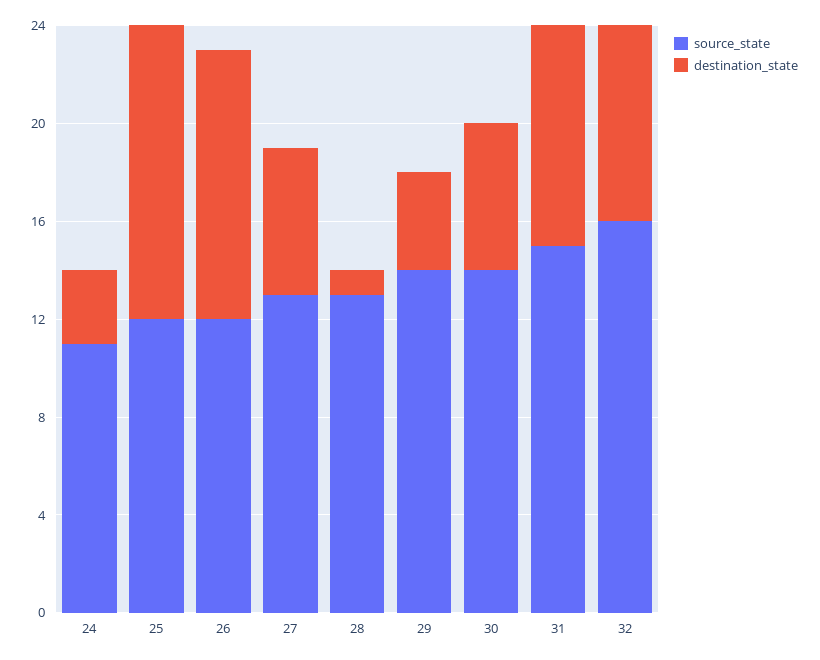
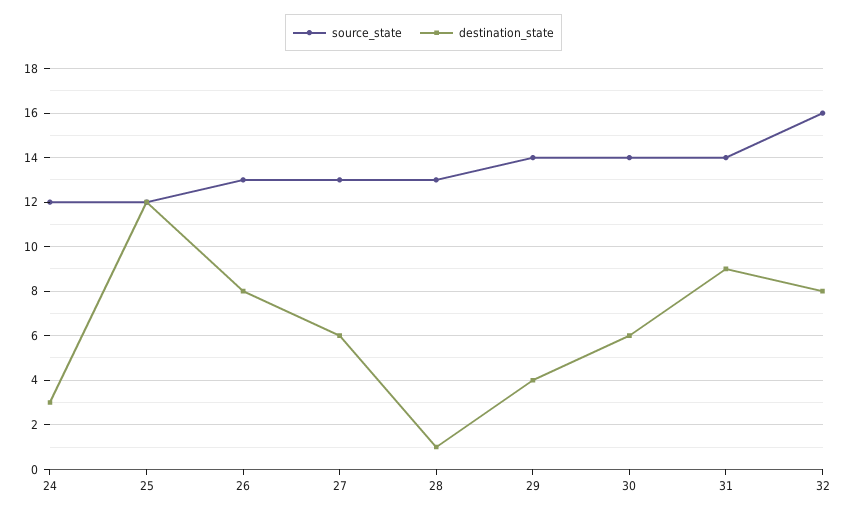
  {
    "source_state": {
-     "24": 11,
+     "24": 12,
      "25": 12,
-     "26": 12,
+     "26": 13,
      "27": 13,
      "28": 13,
      "29": 14,
      "30": 14,
-     "31": 15,
+     "31": 14,
      "32": 16
    },
    "destination_state": {
      "24": 3,
      "25": 12,
-     "26": 11,
+     "26": 8,
      "27": 6,
      "28": 1,
      "29": 4,
      "30": 6,
      "31": 9,
      "32": 8
    }
  }

